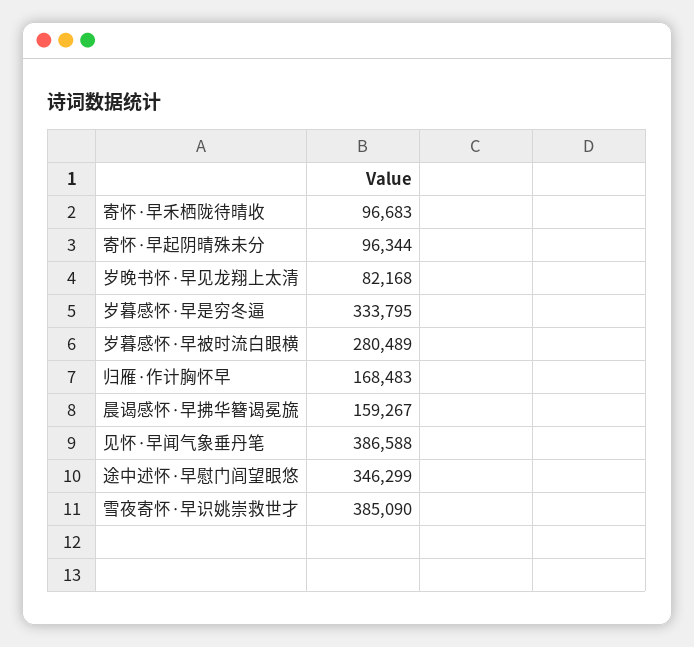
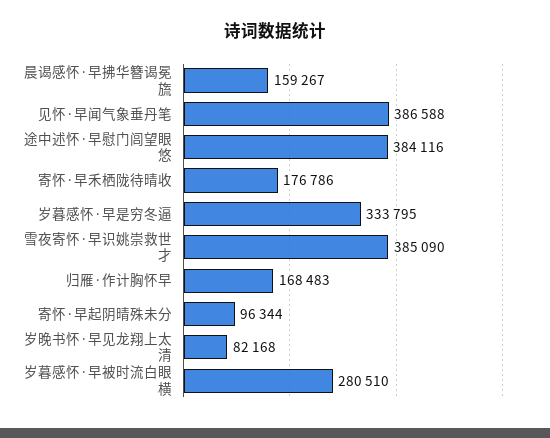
  {
-   "寄怀·早禾栖陇待晴收": 96683,
+   "寄怀·早禾栖陇待晴收": 176786,
    "寄怀·早起阴晴殊未分": 96344,
    "岁晚书怀·早见龙翔上太清": 82168,
    "岁暮感怀·早是穷冬逼": 333795,
-   "岁暮感怀·早被时流白眼横": 280489,
+   "岁暮感怀·早被时流白眼横": 280510,
    "归雁·作计胸怀早": 168483,
    "晨谒感怀·早拂华簪谒冕旒": 159267,
    "见怀·早闻气象垂丹笔": 386588,
-   "途中述怀·早慰门闾望眼悠": 346299,
+   "途中述怀·早慰门闾望眼悠": 384116,
    "雪夜寄怀·早识姚崇救世才": 385090
  }

